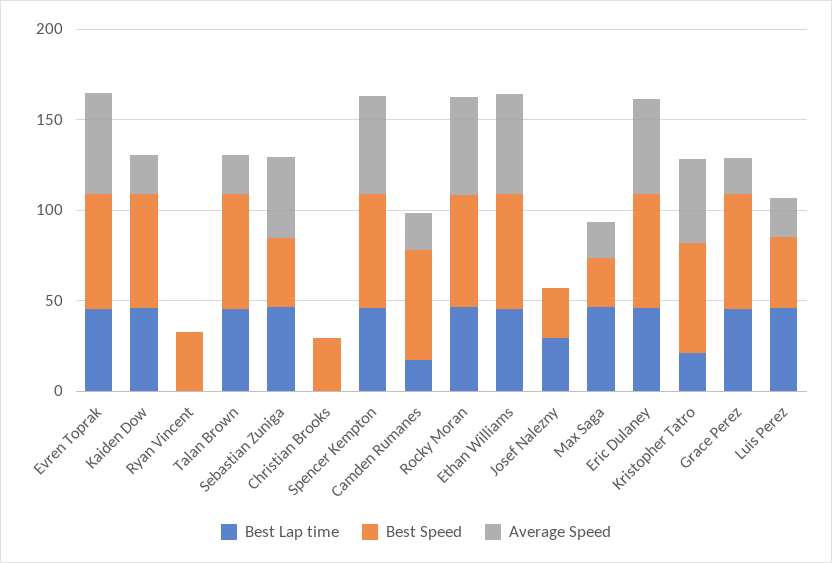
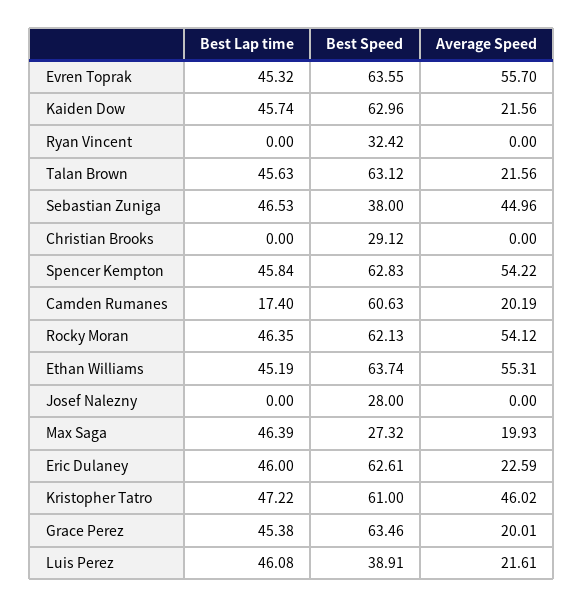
  {
    "Best Lap time": {
      "Evren Toprak": 45.32,
      "Kaiden Dow": 45.74,
      "Ryan Vincent": 0,
      "Talan Brown": 45.63,
      "Sebastian Zuniga": 46.53,
      "Christian Brooks": 0,
      "Spencer Kempton": 45.84,
      "Camden Rumanes": 17.4,
      "Rocky Moran": 46.35,
      "Ethan Williams": 45.19,
-     "Josef Nalezny": 30,
+     "Josef Nalezny": 0,
      "Max Saga": 46.39,
      "Eric Dulaney": 46,
-     "Kristopher Tatro": 20,
+     "Kristopher Tatro": 47.22,
      "Grace Perez": 45.38,
      "Luis Perez": 46.08
    },
    "Best Speed": {
      "Evren Toprak": 63.55,
      "Kaiden Dow": 62.96,
      "Ryan Vincent": 32.42,
      "Talan Brown": 63.12,
      "Sebastian Zuniga": 38,
      "Christian Brooks": 29.12,
      "Spencer Kempton": 62.83,
      "Camden Rumanes": 60.63,
      "Rocky Moran": 62.13,
      "Ethan Williams": 63.74,
      "Josef Nalezny": 28,
      "Max Saga": 27.32,
      "Eric Dulaney": 62.61,
      "Kristopher Tatro": 61,
      "Grace Perez": 63.46,
      "Luis Perez": 38.91
    },
    "Average Speed": {
      "Evren Toprak": 55.7,
      "Kaiden Dow": 21.56,
      "Ryan Vincent": 0,
      "Talan Brown": 21.56,
      "Sebastian Zuniga": 44.96,
      "Christian Brooks": 0,
      "Spencer Kempton": 54.22,
      "Camden Rumanes": 20.19,
      "Rocky Moran": 54.12,
      "Ethan Williams": 55.31,
      "Josef Nalezny": 0,
      "Max Saga": 19.93,
-     "Eric Dulaney": 50,
+     "Eric Dulaney": 22.59,
      "Kristopher Tatro": 46.02,
      "Grace Perez": 20.01,
      "Luis Perez": 21.61
    }
  }

